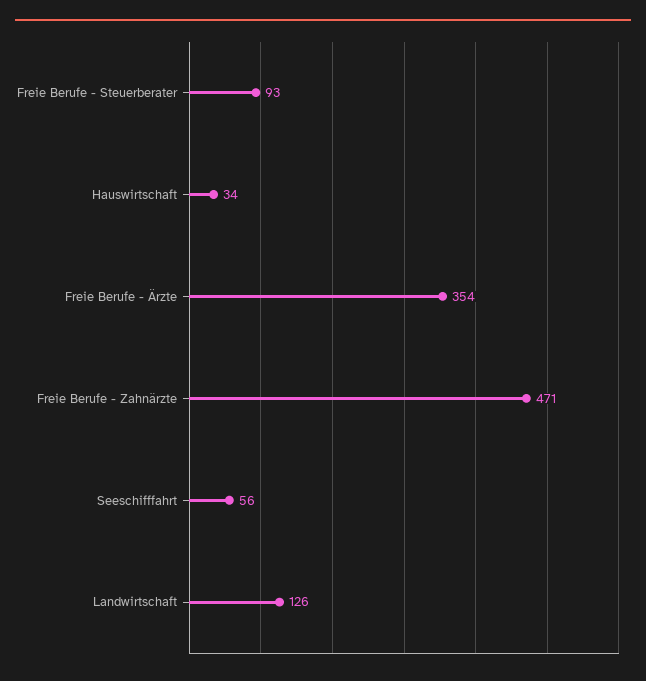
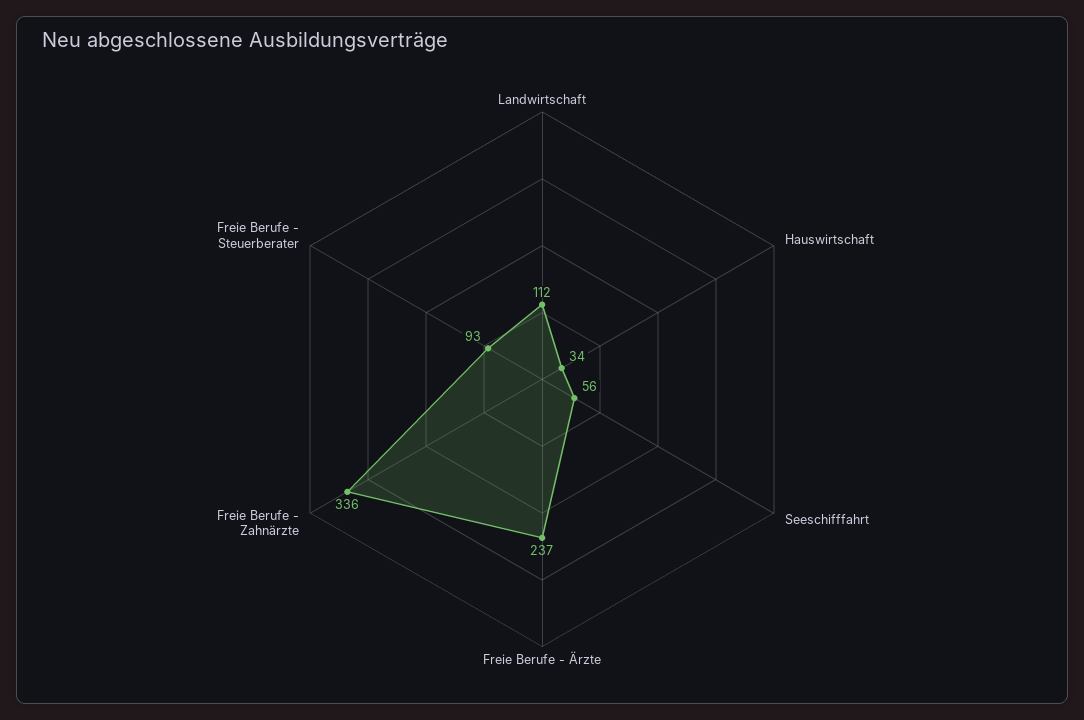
  {
    "Freie Berufe - Steuerberater": 93,
    "Hauswirtschaft": 34,
-   "Freie Berufe - Ärzte": 354,
+   "Freie Berufe - Ärzte": 237,
-   "Freie Berufe - Zahnärzte": 471,
+   "Freie Berufe - Zahnärzte": 336,
    "Seeschifffahrt": 56,
-   "Landwirtschaft": 126
+   "Landwirtschaft": 112
  }

